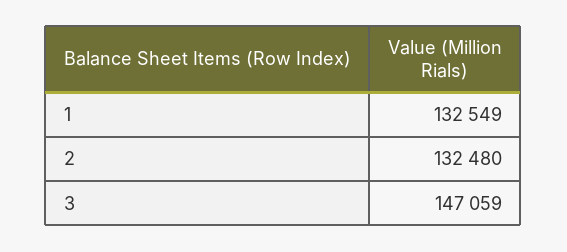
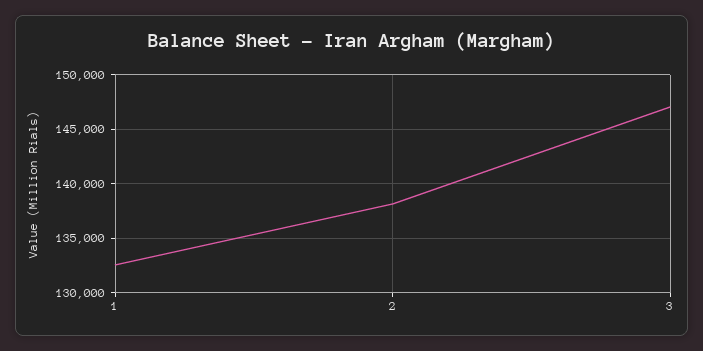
  {
    "1": 132549,
-   "2": 132480,
+   "2": 138000,
    "3": 147059
  }

